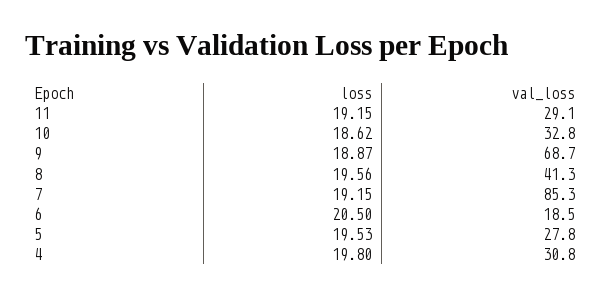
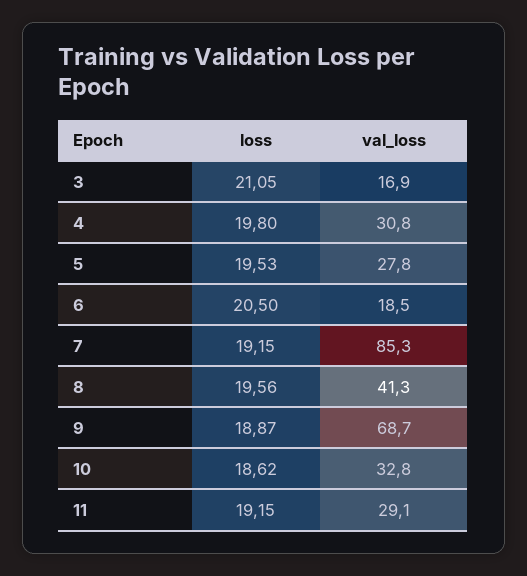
  {
    "loss": {
      "11": 19.15,
      "10": 18.62,
      "9": 18.87,
      "8": 19.56,
      "7": 19.15,
      "6": 20.5,
      "5": 19.53,
-     "4": 19.8
+     "4": 19.8,
+     "3": 21.05
    },
    "val_loss": {
      "11": 29.1,
      "10": 32.8,
      "9": 68.7,
      "8": 41.3,
      "7": 85.3,
      "6": 18.5,
      "5": 27.8,
-     "4": 30.8
+     "4": 30.8,
+     "3": 16.9
    }
  }

